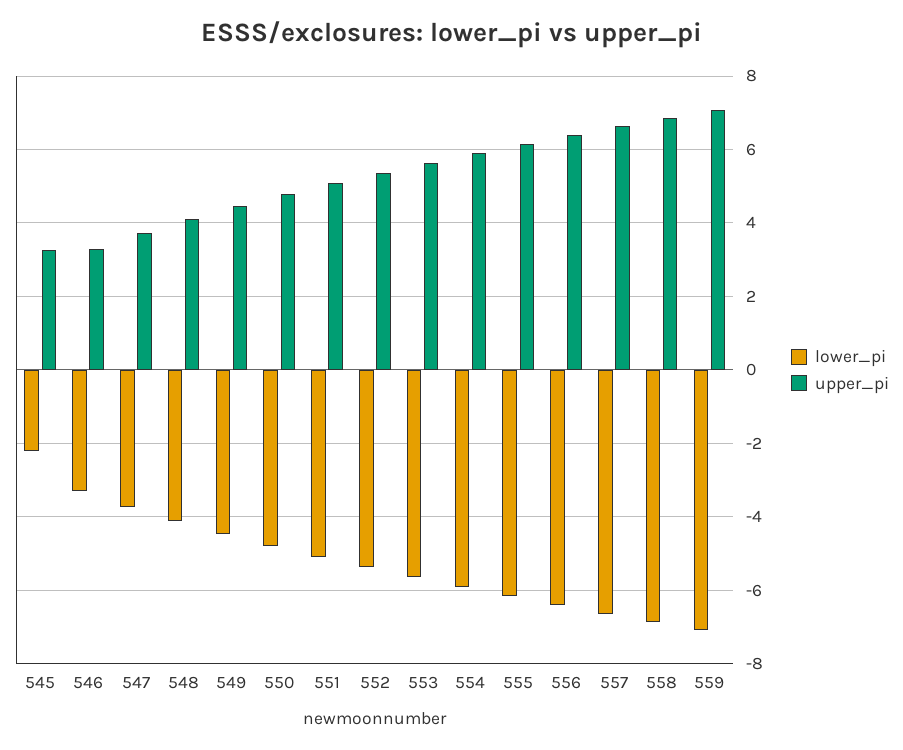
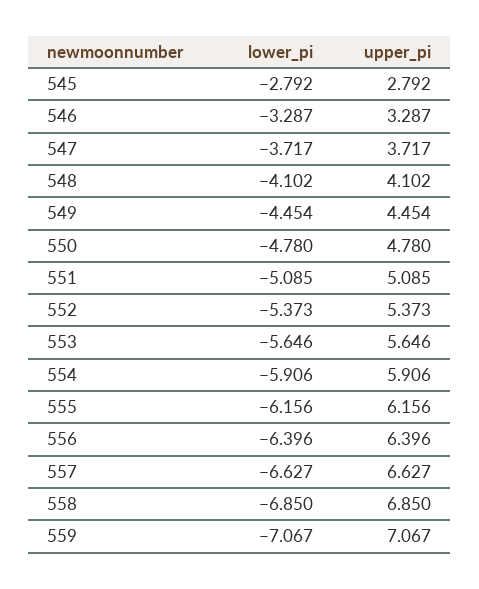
  {
    "lower_pi": {
-     "545": -2.2,
+     "545": -2.792,
      "546": -3.287,
      "547": -3.717,
      "548": -4.102,
      "549": -4.454,
      "550": -4.78,
      "551": -5.085,
      "552": -5.373,
      "553": -5.646,
      "554": -5.906,
      "555": -6.156,
      "556": -6.396,
      "557": -6.627,
      "558": -6.85,
      "559": -7.067
    },
    "upper_pi": {
-     "545": 3.2,
+     "545": 2.792,
      "546": 3.287,
      "547": 3.717,
      "548": 4.102,
      "549": 4.454,
      "550": 4.78,
      "551": 5.085,
      "552": 5.373,
      "553": 5.646,
      "554": 5.906,
      "555": 6.156,
      "556": 6.396,
      "557": 6.627,
      "558": 6.85,
      "559": 7.067
    }
  }

